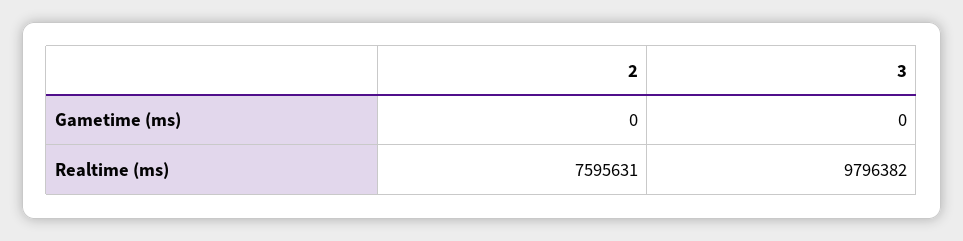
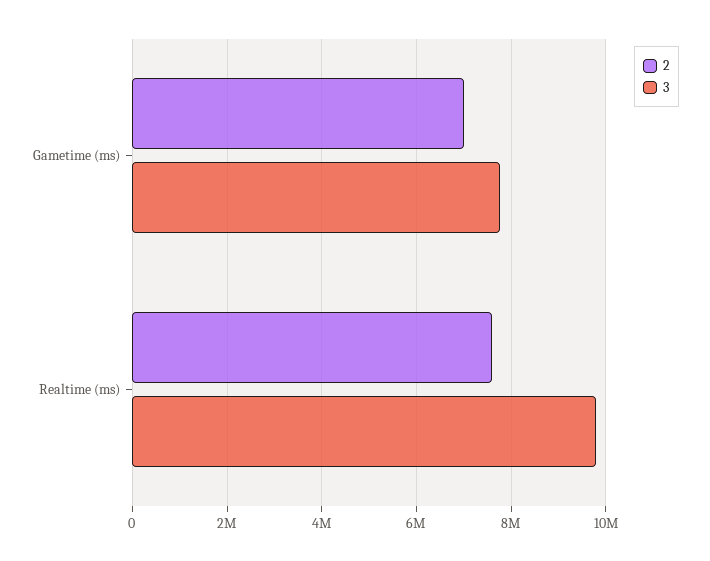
  {
    "2": {
-     "Gametime (ms)": 0,
+     "Gametime (ms)": 7000000,
      "Realtime (ms)": 7595631
    },
    "3": {
-     "Gametime (ms)": 0,
+     "Gametime (ms)": 7800000,
      "Realtime (ms)": 9796382
    }
  }

